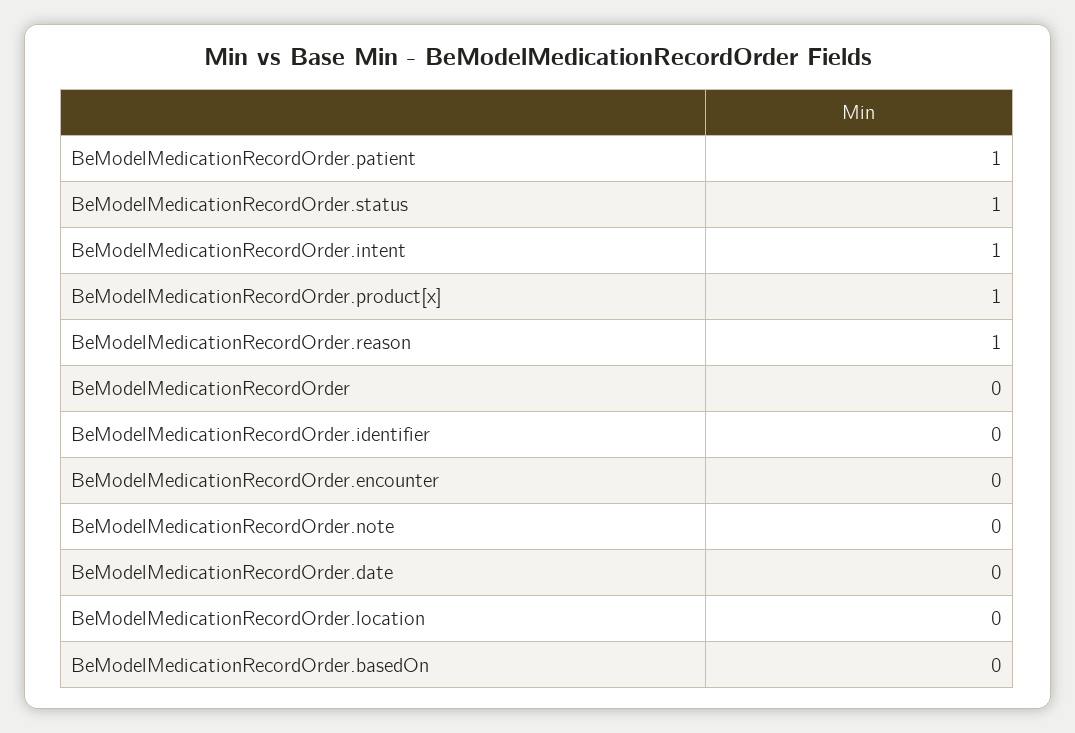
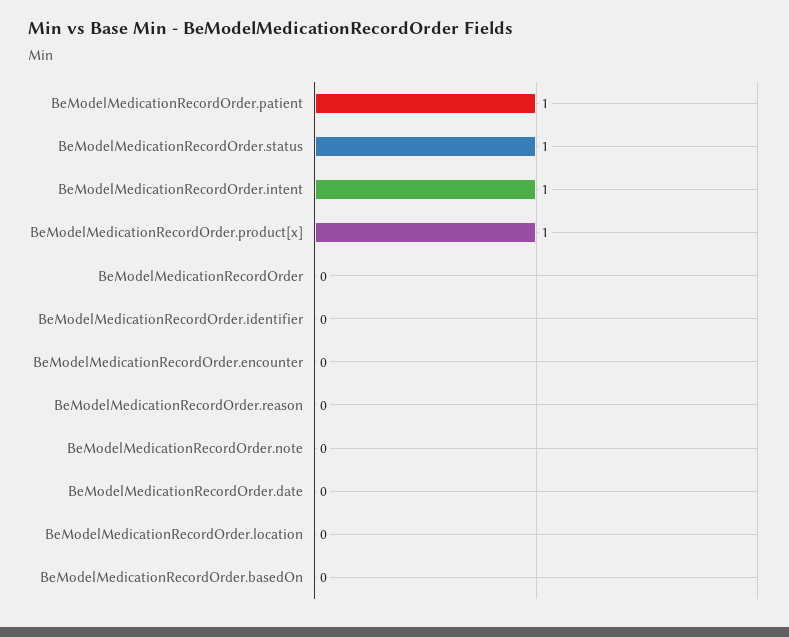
  {
    "BeModelMedicationRecordOrder.patient": 1,
    "BeModelMedicationRecordOrder.status": 1,
    "BeModelMedicationRecordOrder.intent": 1,
    "BeModelMedicationRecordOrder.product[x]": 1,
-   "BeModelMedicationRecordOrder.reason": 1,
+   "BeModelMedicationRecordOrder.reason": 0,
    "BeModelMedicationRecordOrder": 0,
    "BeModelMedicationRecordOrder.identifier": 0,
    "BeModelMedicationRecordOrder.encounter": 0,
    "BeModelMedicationRecordOrder.note": 0,
    "BeModelMedicationRecordOrder.date": 0,
    "BeModelMedicationRecordOrder.location": 0,
    "BeModelMedicationRecordOrder.basedOn": 0
  }

